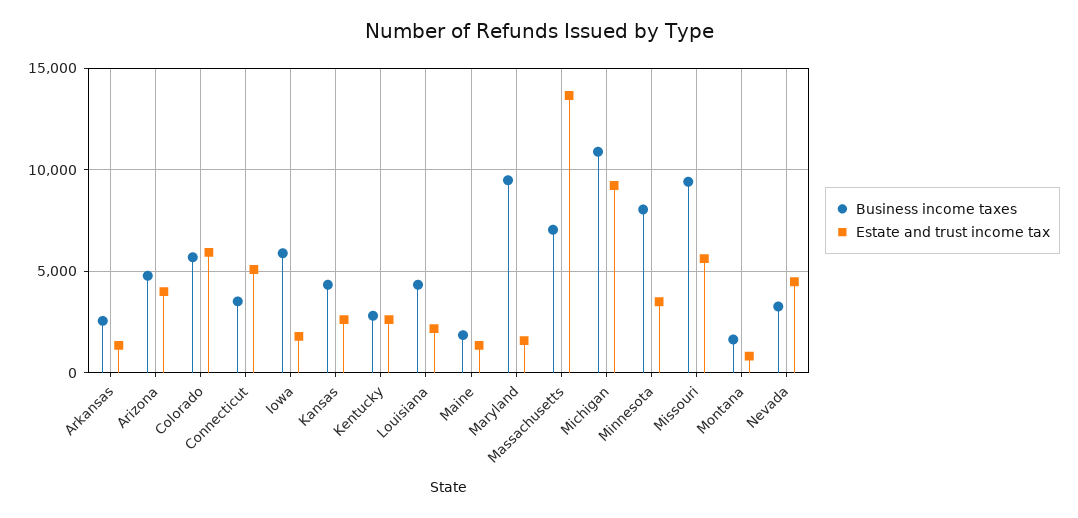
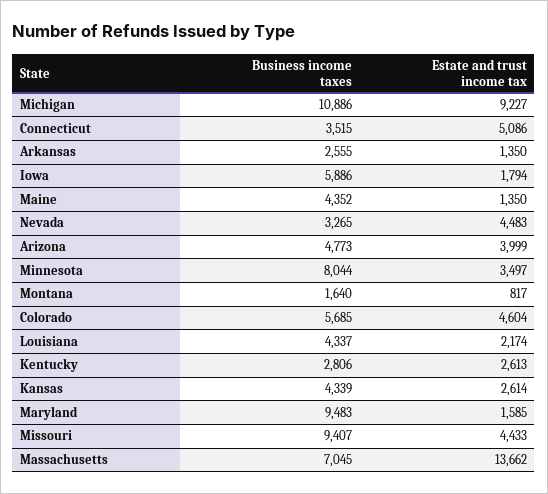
  {
    "Business income taxes": {
      "Arkansas": 2555,
      "Arizona": 4773,
      "Colorado": 5685,
      "Connecticut": 3515,
      "Iowa": 5886,
      "Kansas": 4339,
      "Kentucky": 2806,
      "Louisiana": 4337,
-     "Maine": 2000,
+     "Maine": 4352,
      "Maryland": 9483,
      "Massachusetts": 7045,
      "Michigan": 10886,
      "Minnesota": 8044,
      "Missouri": 9407,
      "Montana": 1640,
      "Nevada": 3265
    },
    "Estate and trust income tax": {
      "Arkansas": 1350,
      "Arizona": 3999,
-     "Colorado": 6000,
+     "Colorado": 4604,
      "Connecticut": 5086,
      "Iowa": 1794,
      "Kansas": 2614,
      "Kentucky": 2613,
      "Louisiana": 2174,
      "Maine": 1350,
      "Maryland": 1585,
      "Massachusetts": 13662,
      "Michigan": 9227,
      "Minnesota": 3497,
-     "Missouri": 5500,
+     "Missouri": 4433,
      "Montana": 817,
      "Nevada": 4483
    }
  }

